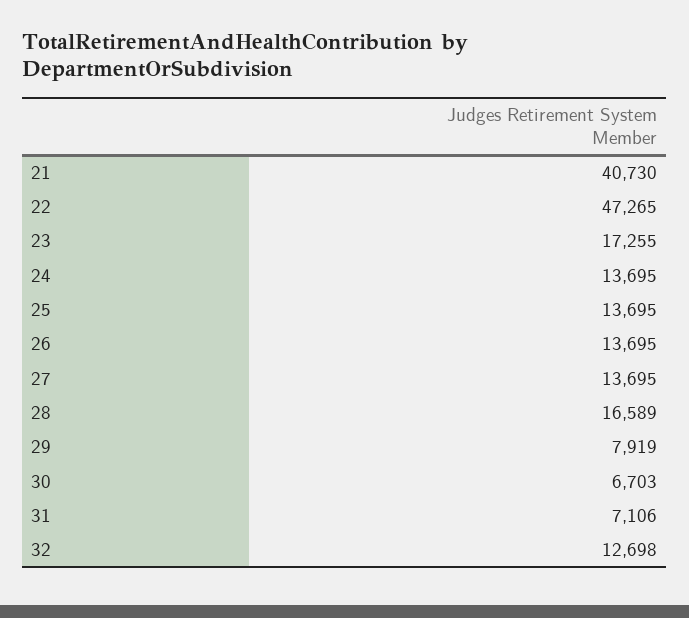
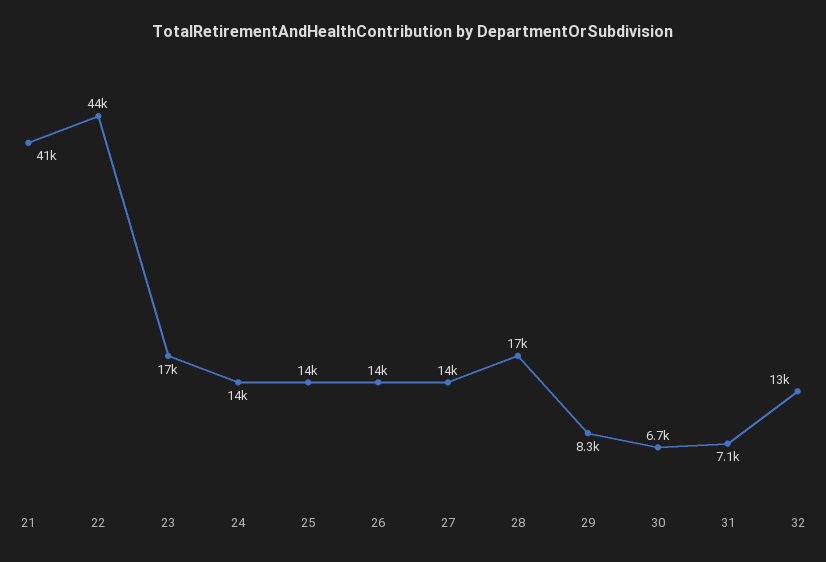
  {
    "21": 40730,
-   "22": 47265,
+   "22": 44000,
    "23": 17255,
    "24": 13695,
    "25": 13695,
    "26": 13695,
    "27": 13695,
    "28": 16589,
-   "29": 7919,
+   "29": 8300,
    "30": 6703,
    "31": 7106,
    "32": 12698
  }

